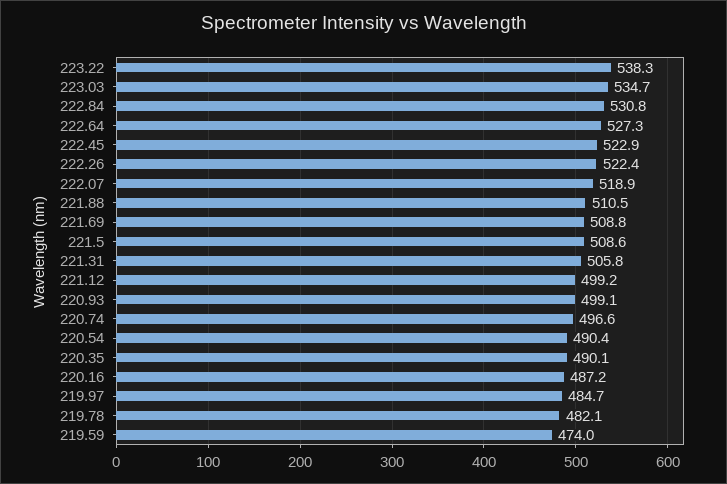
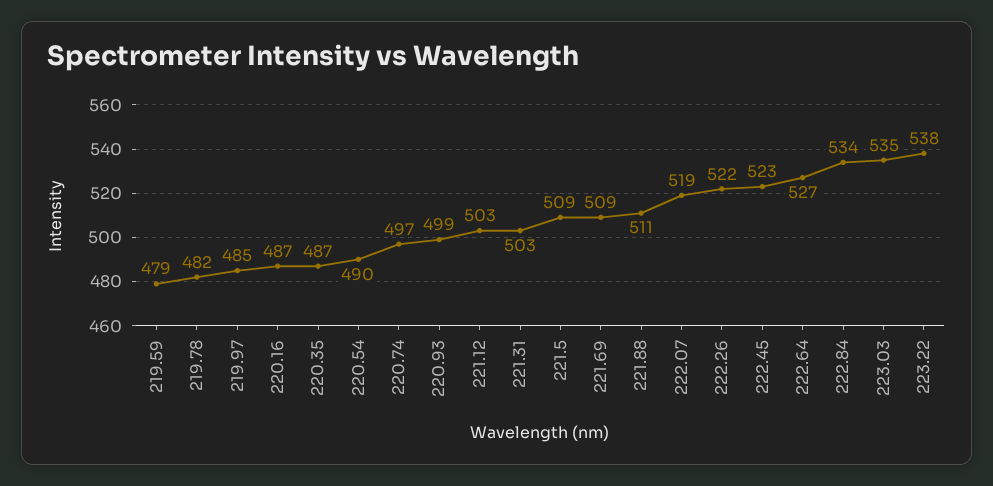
  {
    "223.22": 538.3,
    "223.03": 534.7,
-   "222.84": 530.8,
+   "222.84": 534,
    "222.64": 527.3,
    "222.45": 522.9,
    "222.26": 522.4,
    "222.07": 518.9,
    "221.88": 510.5,
    "221.69": 508.8,
    "221.5": 508.6,
-   "221.31": 505.8,
+   "221.31": 503,
-   "221.12": 499.2,
+   "221.12": 503,
    "220.93": 499.1,
    "220.74": 496.6,
    "220.54": 490.4,
-   "220.35": 490.1,
+   "220.35": 487,
    "220.16": 487.2,
    "219.97": 484.7,
    "219.78": 482.1,
-   "219.59": 474
+   "219.59": 479
  }

